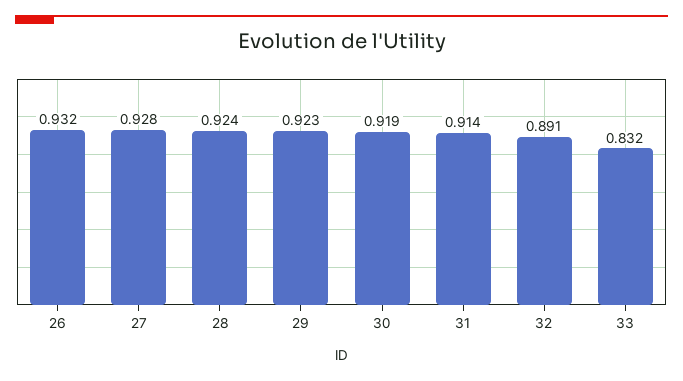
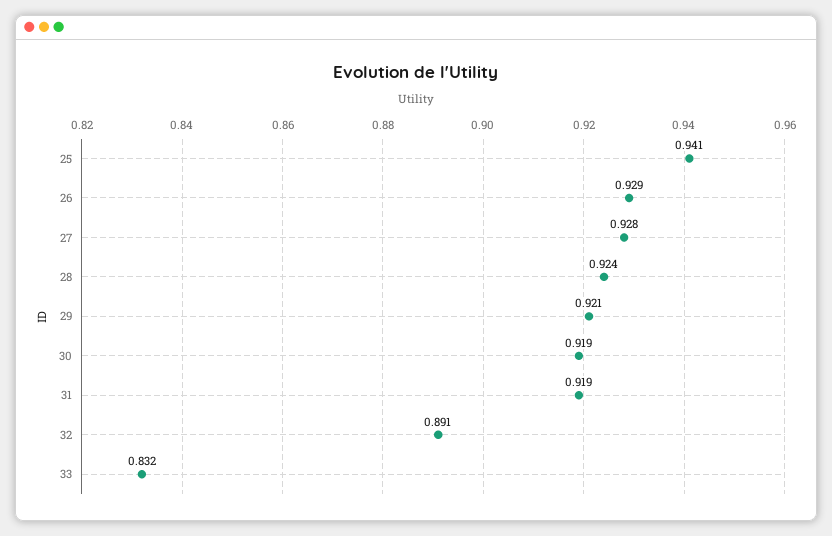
  {
-   "26": 0.932,
+   "26": 0.929,
    "27": 0.928,
    "28": 0.924,
-   "29": 0.923,
+   "29": 0.921,
    "30": 0.919,
-   "31": 0.914,
+   "31": 0.919,
    "32": 0.891,
-   "33": 0.832
+   "33": 0.832,
+   "25": 0.941
  }

